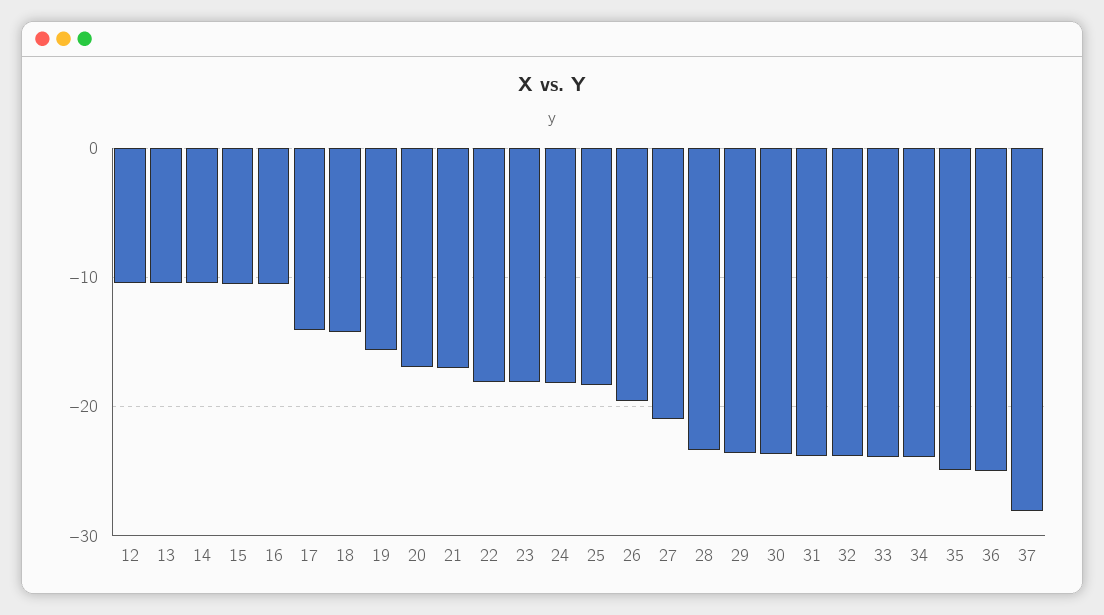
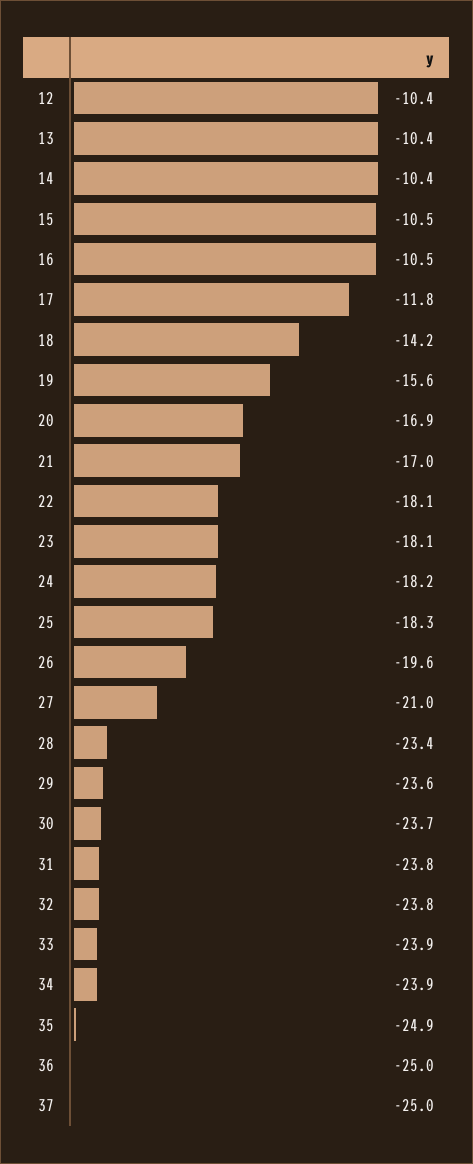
  {
    "12": -10.4,
    "13": -10.4,
    "14": -10.4,
    "15": -10.5,
    "16": -10.5,
-   "17": -14,
+   "17": -11.8,
    "18": -14.2,
    "19": -15.6,
    "20": -16.9,
    "21": -17,
    "22": -18.1,
    "23": -18.1,
    "24": -18.2,
    "25": -18.3,
    "26": -19.6,
    "27": -21,
    "28": -23.4,
    "29": -23.6,
    "30": -23.7,
    "31": -23.8,
    "32": -23.8,
    "33": -23.9,
    "34": -23.9,
    "35": -24.9,
    "36": -25,
-   "37": -28
+   "37": -25
  }

